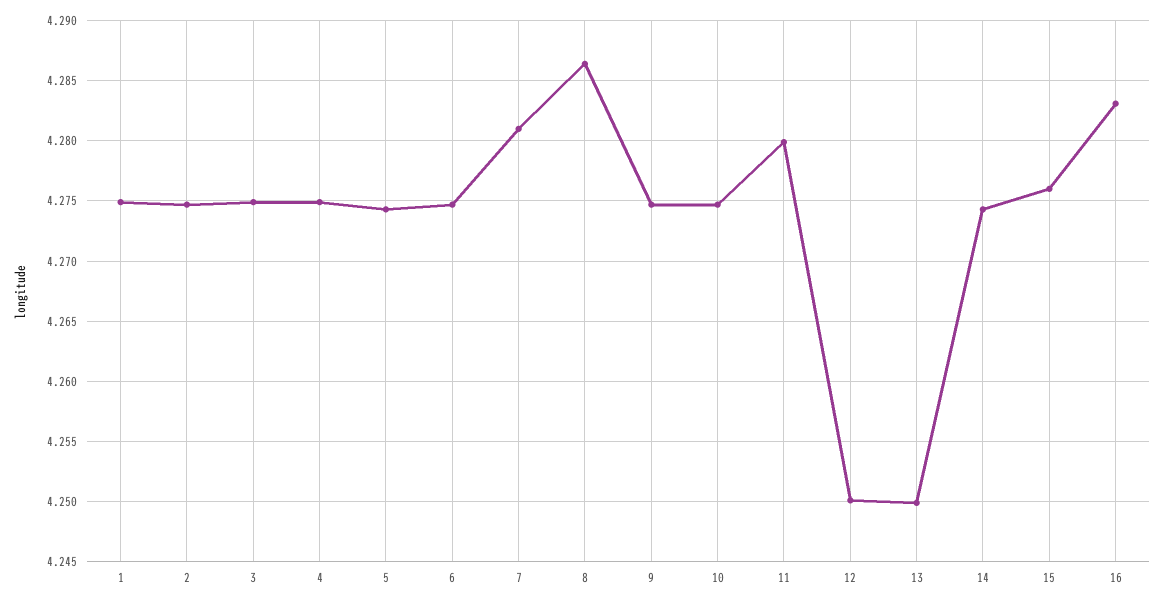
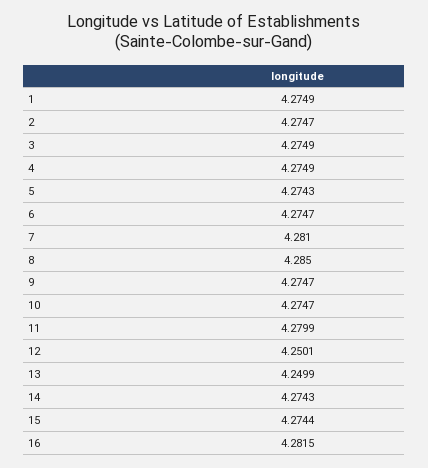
  {
    "1": 4.2749,
    "2": 4.2747,
    "3": 4.2749,
    "4": 4.2749,
    "5": 4.2743,
    "6": 4.2747,
    "7": 4.281,
-   "8": 4.2865,
+   "8": 4.285,
    "9": 4.2747,
    "10": 4.2747,
    "11": 4.2799,
    "12": 4.2501,
    "13": 4.2499,
    "14": 4.2743,
-   "15": 4.276,
+   "15": 4.2744,
-   "16": 4.283
+   "16": 4.2815
  }

